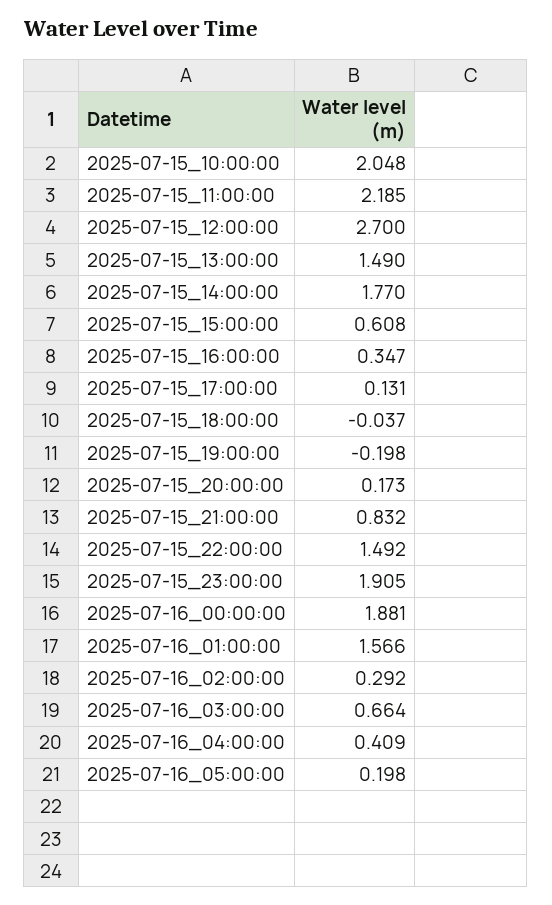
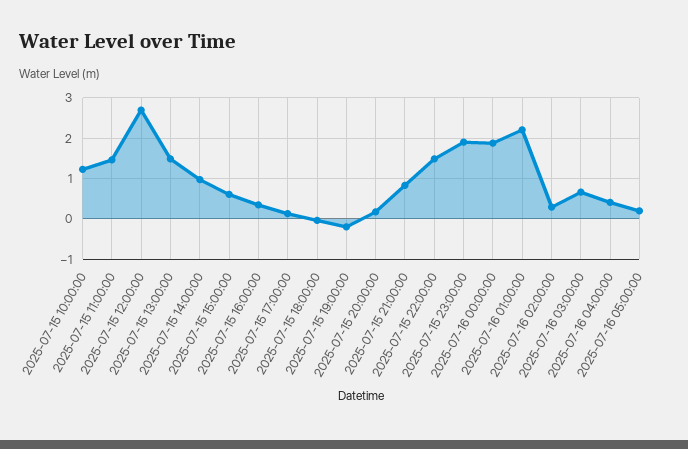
  {
-   "2025-07-15_10:00:00": 2.048,
+   "2025-07-15_10:00:00": 1.2,
-   "2025-07-15_11:00:00": 2.185,
+   "2025-07-15_11:00:00": 1.4,
    "2025-07-15_12:00:00": 2.7,
    "2025-07-15_13:00:00": 1.49,
-   "2025-07-15_14:00:00": 1.77,
+   "2025-07-15_14:00:00": 1,
    "2025-07-15_15:00:00": 0.608,
    "2025-07-15_16:00:00": 0.347,
    "2025-07-15_17:00:00": 0.131,
    "2025-07-15_18:00:00": -0.037,
    "2025-07-15_19:00:00": -0.198,
    "2025-07-15_20:00:00": 0.173,
    "2025-07-15_21:00:00": 0.832,
    "2025-07-15_22:00:00": 1.492,
    "2025-07-15_23:00:00": 1.905,
    "2025-07-16_00:00:00": 1.881,
-   "2025-07-16_01:00:00": 1.566,
+   "2025-07-16_01:00:00": 2.2,
    "2025-07-16_02:00:00": 0.292,
    "2025-07-16_03:00:00": 0.664,
    "2025-07-16_04:00:00": 0.409,
    "2025-07-16_05:00:00": 0.198
  }

